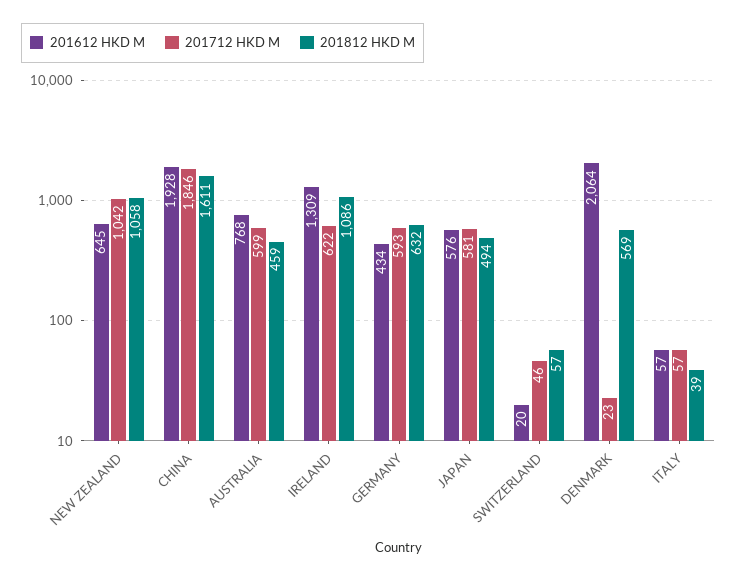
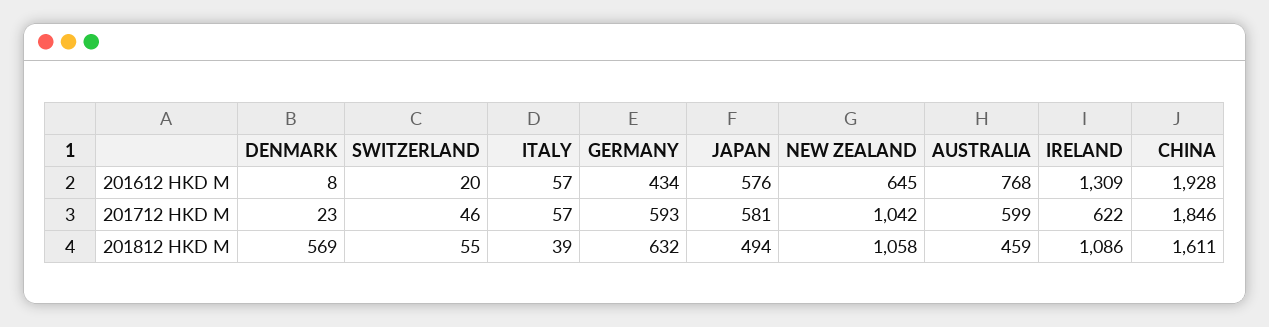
  {
    "201612 HKD M": {
      "NEW ZEALAND": 645,
      "CHINA": 1928,
      "AUSTRALIA": 768,
      "IRELAND": 1309,
      "GERMANY": 434,
      "JAPAN": 576,
      "SWITZERLAND": 20,
-     "DENMARK": 2064,
+     "DENMARK": 8,
      "ITALY": 57
    },
    "201712 HKD M": {
      "NEW ZEALAND": 1042,
      "CHINA": 1846,
      "AUSTRALIA": 599,
      "IRELAND": 622,
      "GERMANY": 593,
      "JAPAN": 581,
      "SWITZERLAND": 46,
      "DENMARK": 23,
      "ITALY": 57
    },
    "201812 HKD M": {
      "NEW ZEALAND": 1058,
      "CHINA": 1611,
      "AUSTRALIA": 459,
      "IRELAND": 1086,
      "GERMANY": 632,
      "JAPAN": 494,
-     "SWITZERLAND": 57,
+     "SWITZERLAND": 55,
      "DENMARK": 569,
      "ITALY": 39
    }
  }

